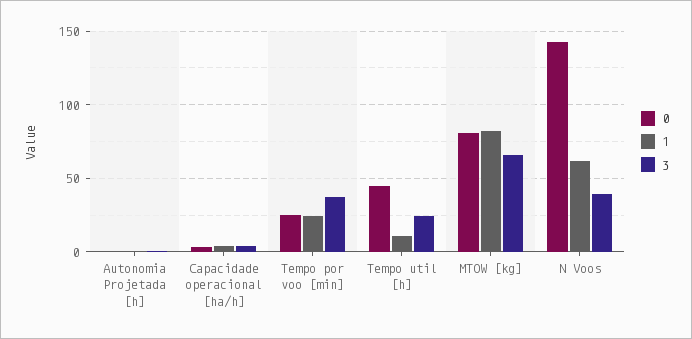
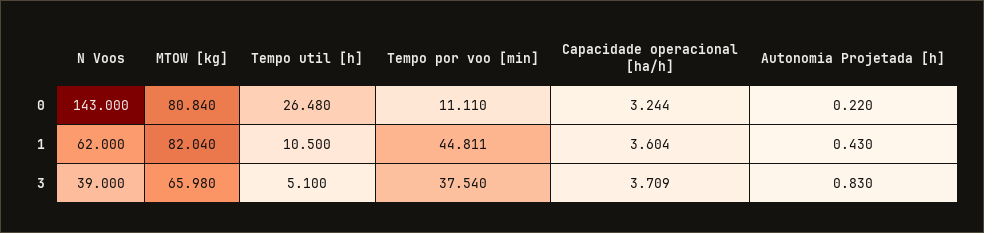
  {
    "0": {
      "Autonomia Projetada [h]": 0.22,
      "Capacidade operacional [ha/h]": 3.244,
-     "Tempo por voo [min]": 25,
+     "Tempo por voo [min]": 11.11,
-     "Tempo util [h]": 45,
+     "Tempo util [h]": 26.48,
      "MTOW [kg]": 80.84,
      "N Voos": 143
    },
    "1": {
      "Autonomia Projetada [h]": 0.43,
      "Capacidade operacional [ha/h]": 3.604,
-     "Tempo por voo [min]": 25,
+     "Tempo por voo [min]": 44.811,
      "Tempo util [h]": 10.5,
      "MTOW [kg]": 82.04,
      "N Voos": 62
    },
    "3": {
      "Autonomia Projetada [h]": 0.83,
      "Capacidade operacional [ha/h]": 3.709,
      "Tempo por voo [min]": 37.54,
-     "Tempo util [h]": 25,
+     "Tempo util [h]": 5.1,
      "MTOW [kg]": 65.98,
      "N Voos": 39
    }
  }

